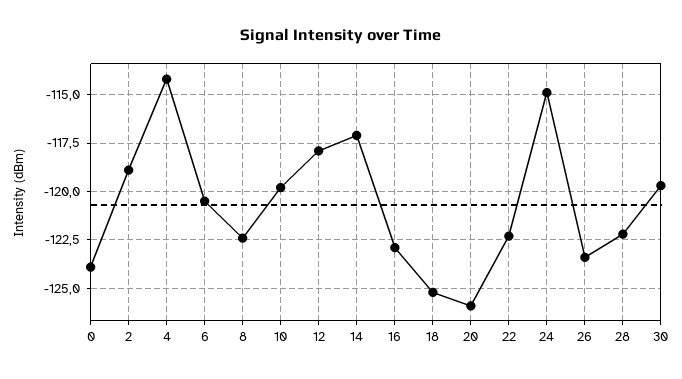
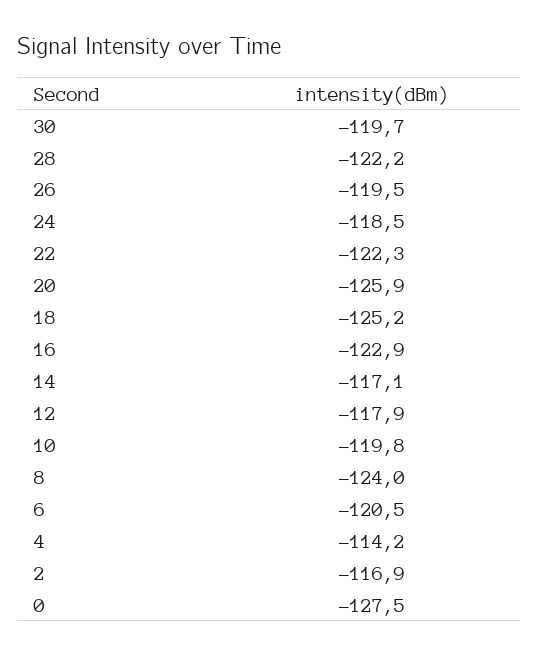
  {
-   "0": -124,
+   "0": -127.5,
-   "2": -119,
+   "2": -116.9,
    "4": -114.2,
    "6": -120.5,
-   "8": -122.5,
+   "8": -124,
    "10": -119.8,
    "12": -117.9,
    "14": -117.1,
    "16": -122.9,
    "18": -125.2,
    "20": -125.9,
    "22": -122.3,
-   "24": -115,
+   "24": -118.5,
-   "26": -123.5,
+   "26": -119.5,
    "28": -122.2,
    "30": -119.7
  }

